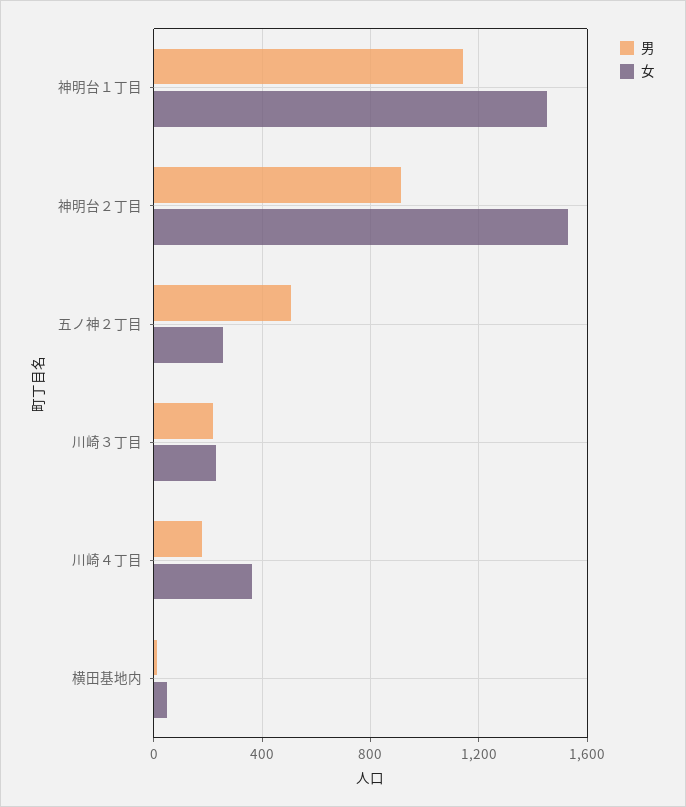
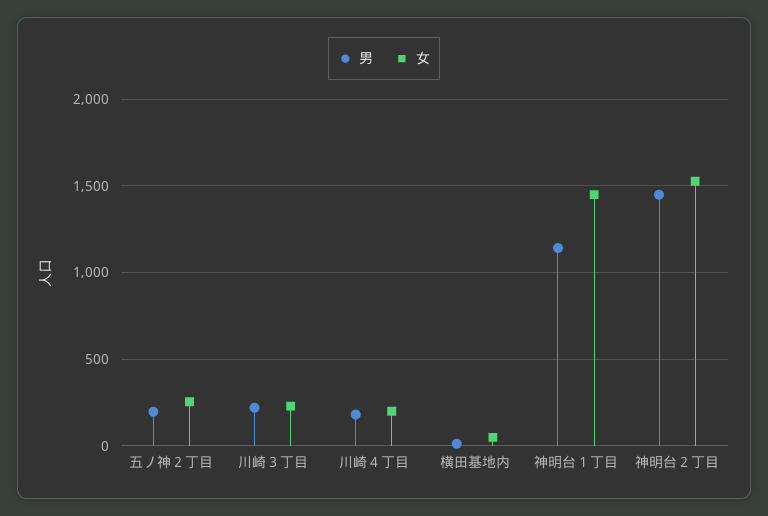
  {
    "男": {
      "神明台１丁目": 1150,
-     "神明台２丁目": 900,
+     "神明台２丁目": 1450,
-     "五ノ神２丁目": 500,
+     "五ノ神２丁目": 200,
      "川崎３丁目": 200,
      "川崎４丁目": 200,
      "横田基地内": 0
    },
    "女": {
      "神明台１丁目": 1450,
      "神明台２丁目": 1550,
      "五ノ神２丁目": 250,
      "川崎３丁目": 250,
-     "川崎４丁目": 350,
+     "川崎４丁目": 200,
      "横田基地内": 50
    }
  }

